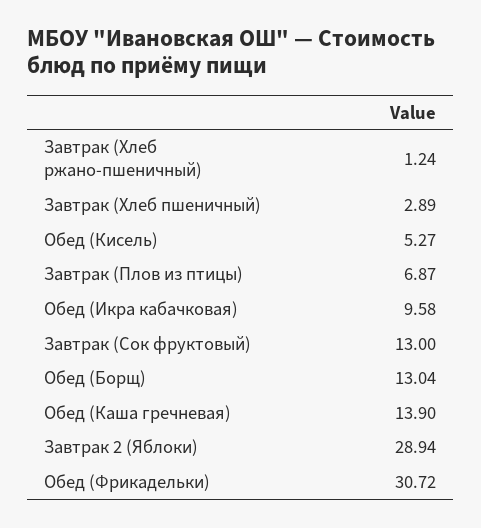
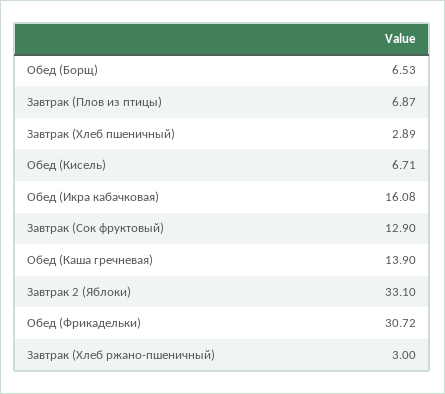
  {
-   "Завтрак (Хлеб ржано-пшеничный)": 1.24,
+   "Завтрак (Хлеб ржано-пшеничный)": 3,
    "Завтрак (Хлеб пшеничный)": 2.89,
-   "Обед (Кисель)": 5.27,
+   "Обед (Кисель)": 6.71,
    "Завтрак (Плов из птицы)": 6.87,
-   "Обед (Икра кабачковая)": 9.58,
+   "Обед (Икра кабачковая)": 16.08,
-   "Завтрак (Сок фруктовый)": 13,
+   "Завтрак (Сок фруктовый)": 12.9,
-   "Обед (Борщ)": 13.04,
+   "Обед (Борщ)": 6.53,
    "Обед (Каша гречневая)": 13.9,
-   "Завтрак 2 (Яблоки)": 28.94,
+   "Завтрак 2 (Яблоки)": 33.1,
    "Обед (Фрикадельки)": 30.72
  }

